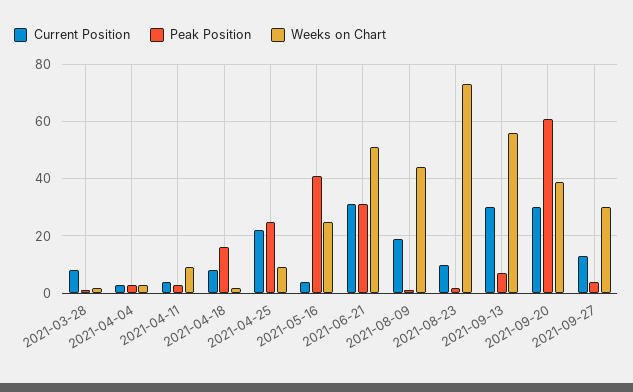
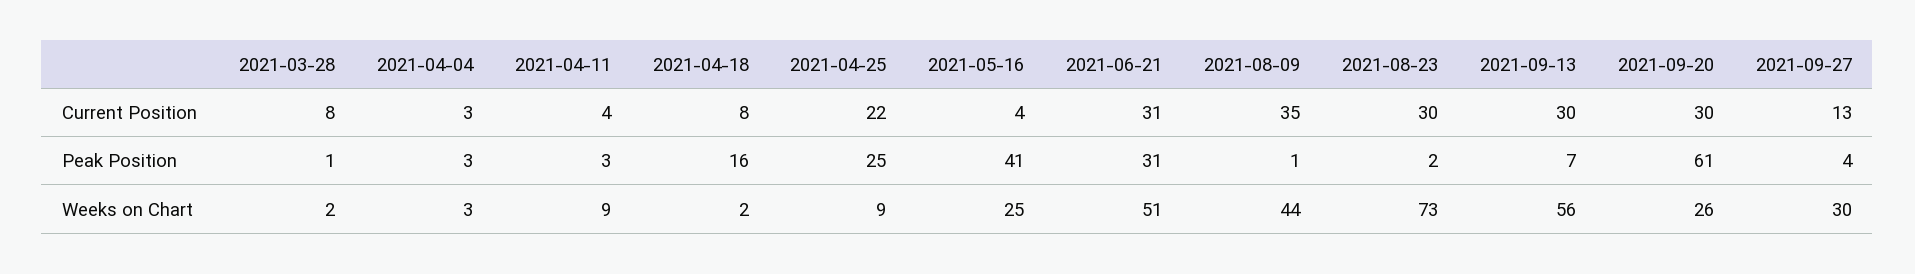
  {
    "Current Position": {
      "2021-03-28": 8,
      "2021-04-04": 3,
      "2021-04-11": 4,
      "2021-04-18": 8,
      "2021-04-25": 22,
      "2021-05-16": 4,
      "2021-06-21": 31,
-     "2021-08-09": 20,
+     "2021-08-09": 35,
-     "2021-08-23": 10,
+     "2021-08-23": 30,
      "2021-09-13": 30,
      "2021-09-20": 30,
      "2021-09-27": 13
    },
    "Peak Position": {
      "2021-03-28": 1,
      "2021-04-04": 3,
      "2021-04-11": 3,
      "2021-04-18": 16,
      "2021-04-25": 25,
      "2021-05-16": 41,
      "2021-06-21": 31,
      "2021-08-09": 1,
      "2021-08-23": 2,
      "2021-09-13": 7,
      "2021-09-20": 61,
      "2021-09-27": 4
    },
    "Weeks on Chart": {
      "2021-03-28": 2,
      "2021-04-04": 3,
      "2021-04-11": 9,
      "2021-04-18": 2,
      "2021-04-25": 9,
      "2021-05-16": 25,
      "2021-06-21": 51,
      "2021-08-09": 44,
      "2021-08-23": 73,
      "2021-09-13": 56,
-     "2021-09-20": 40,
+     "2021-09-20": 26,
      "2021-09-27": 30
    }
  }

